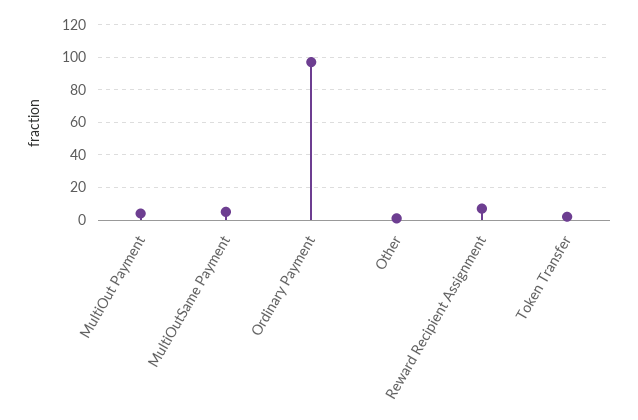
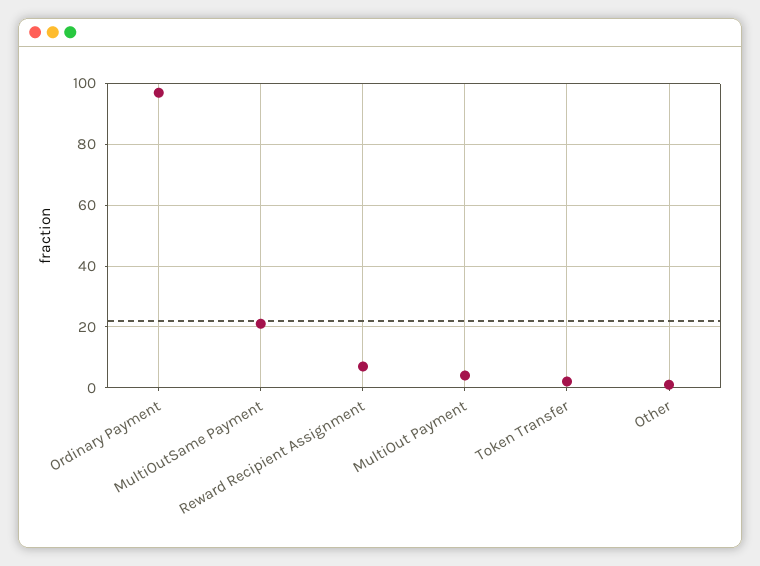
  {
    "MultiOut Payment": 5,
-   "MultiOutSame Payment": 5,
+   "MultiOutSame Payment": 20,
    "Ordinary Payment": 95,
    "Other": 0,
    "Reward Recipient Assignment": 5,
    "Token Transfer": 0
  }

